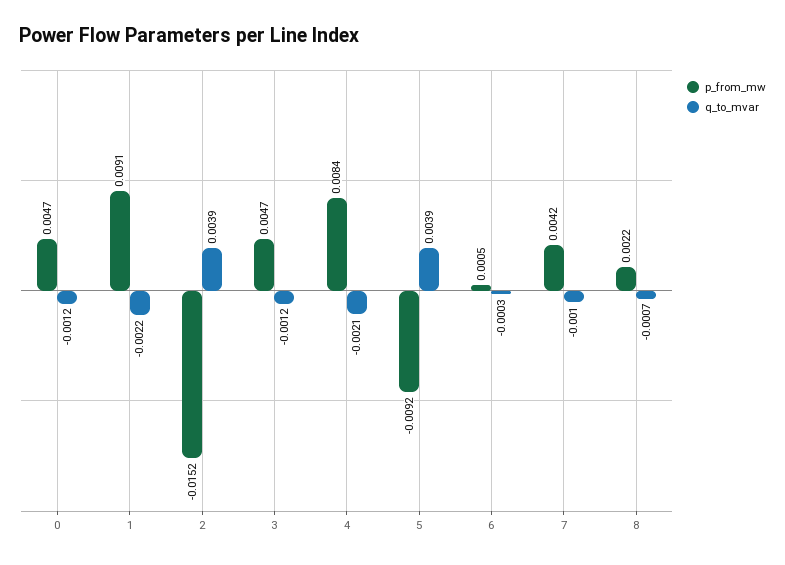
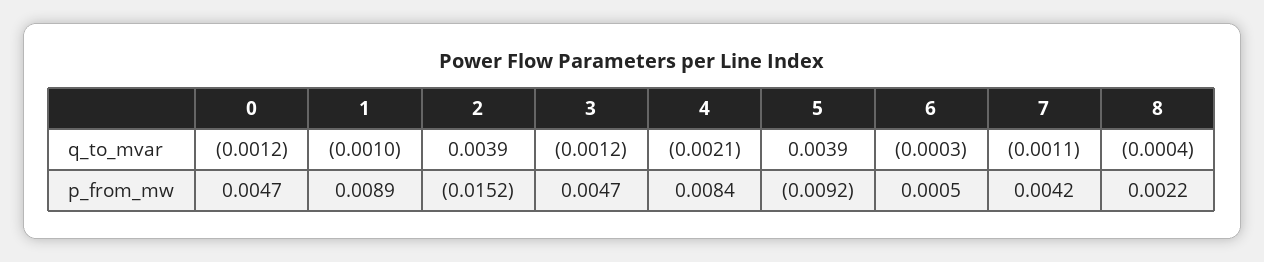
  {
    "p_from_mw": {
      "0": 0.0047,
-     "1": 0.0091,
+     "1": 0.0089,
      "2": -0.0152,
      "3": 0.0047,
      "4": 0.0084,
      "5": -0.0092,
      "6": 0.0005,
      "7": 0.0042,
      "8": 0.0022
    },
    "q_to_mvar": {
      "0": -0.0012,
-     "1": -0.0022,
+     "1": -0.001,
      "2": 0.0039,
      "3": -0.0012,
      "4": -0.0021,
      "5": 0.0039,
      "6": -0.0003,
-     "7": -0.001,
+     "7": -0.0011,
-     "8": -0.0007
+     "8": -0.0004
    }
  }

